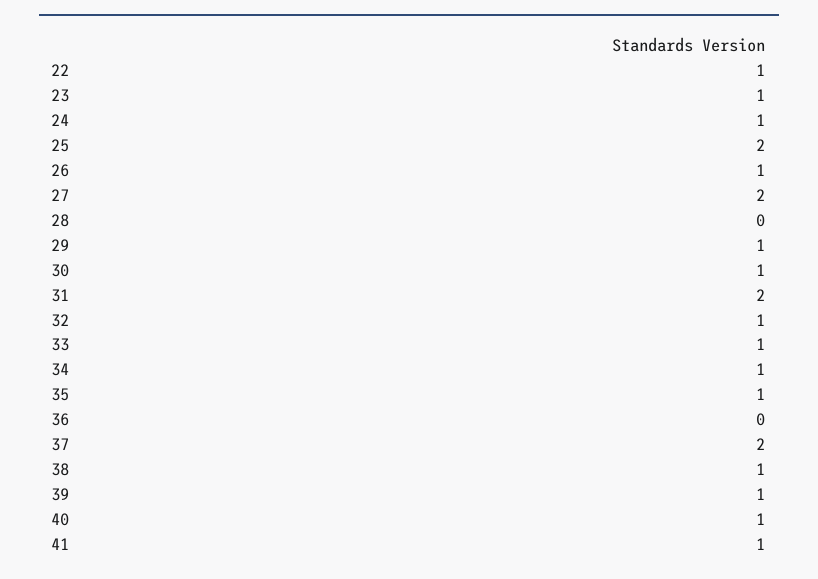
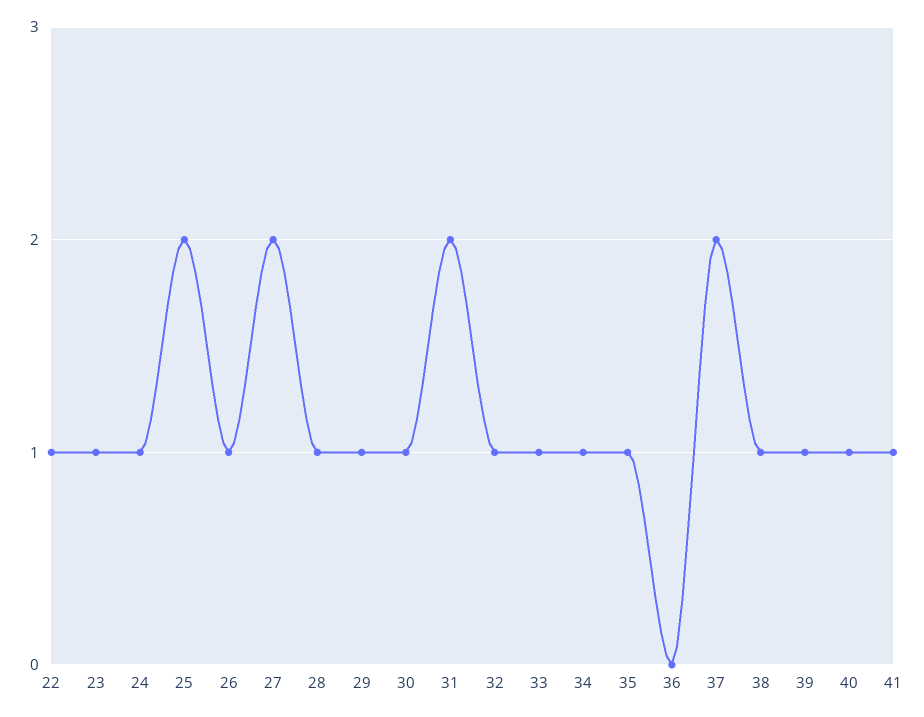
  {
    "22": 1,
    "23": 1,
    "24": 1,
    "25": 2,
    "26": 1,
    "27": 2,
-   "28": 0,
+   "28": 1,
    "29": 1,
    "30": 1,
    "31": 2,
    "32": 1,
    "33": 1,
    "34": 1,
    "35": 1,
    "36": 0,
    "37": 2,
    "38": 1,
    "39": 1,
    "40": 1,
    "41": 1
  }

